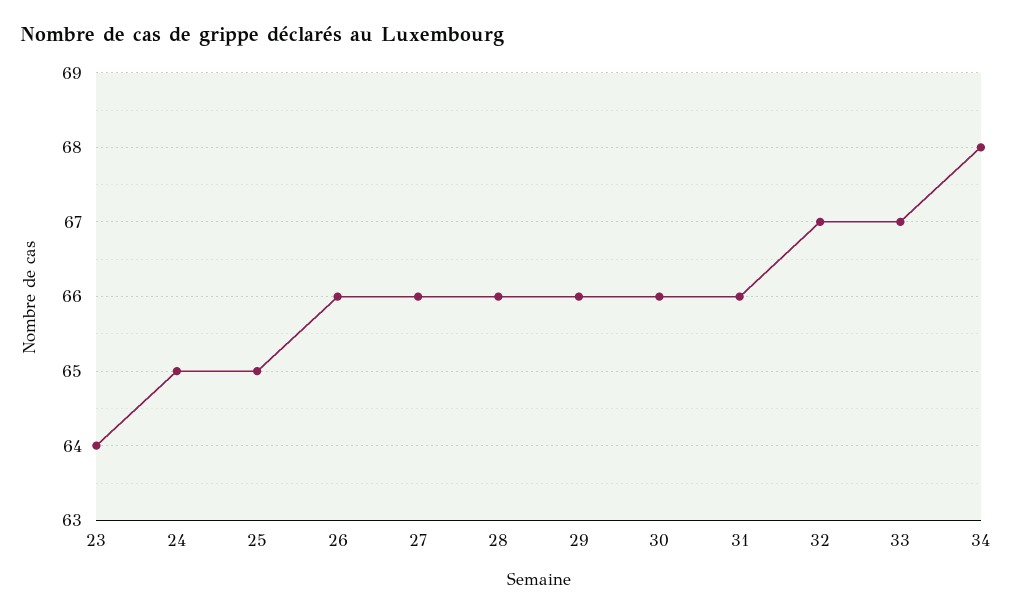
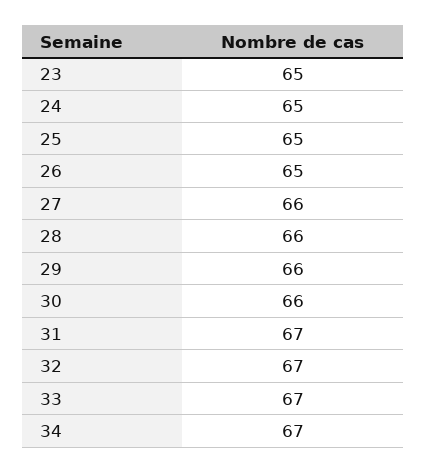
  {
-   "23": 64,
+   "23": 65,
    "24": 65,
    "25": 65,
-   "26": 66,
+   "26": 65,
    "27": 66,
    "28": 66,
    "29": 66,
    "30": 66,
-   "31": 66,
+   "31": 67,
    "32": 67,
    "33": 67,
-   "34": 68
+   "34": 67
  }

